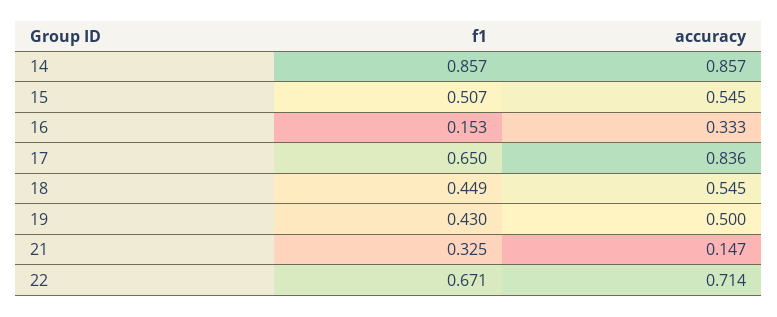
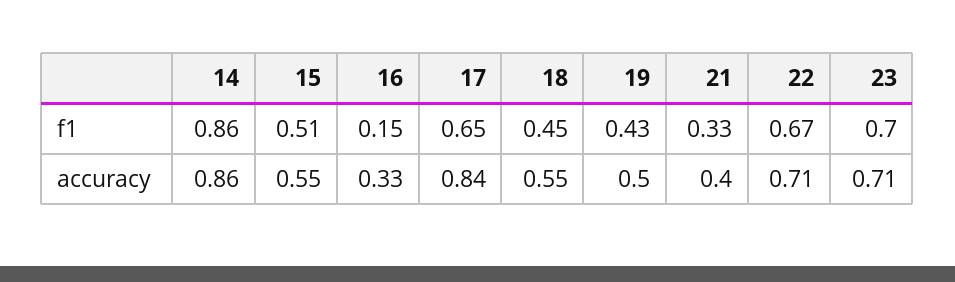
  {
    "f1": {
      "14": 0.857,
      "15": 0.507,
      "16": 0.153,
      "17": 0.65,
      "18": 0.449,
      "19": 0.43,
      "21": 0.325,
-     "22": 0.671
+     "22": 0.671,
+     "23": 0.7
    },
    "accuracy": {
      "14": 0.857,
      "15": 0.545,
      "16": 0.333,
      "17": 0.836,
      "18": 0.545,
      "19": 0.5,
-     "21": 0.147,
+     "21": 0.4,
-     "22": 0.714
+     "22": 0.714,
+     "23": 0.71
    }
  }

